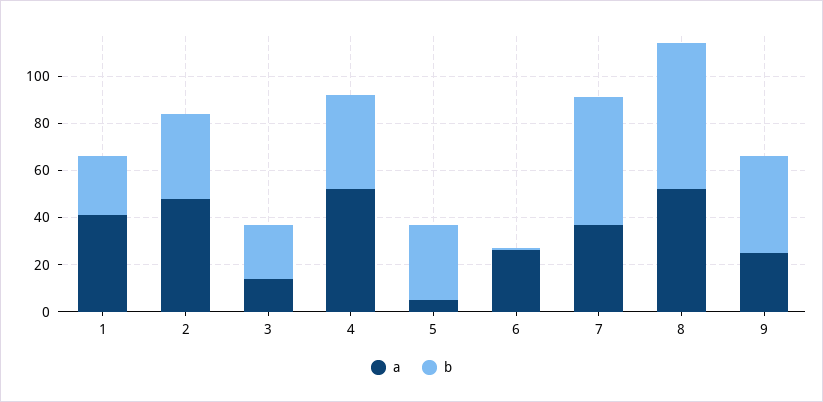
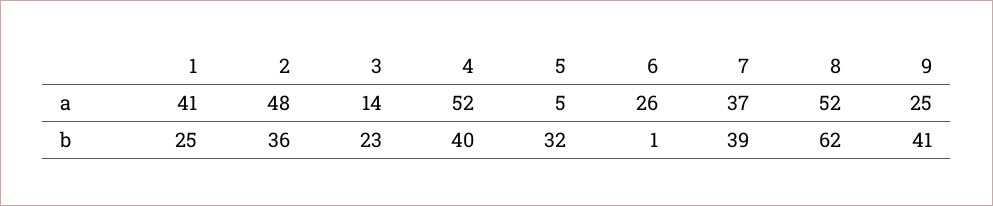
  {
    "a": {
      "1": 41,
      "2": 48,
      "3": 14,
      "4": 52,
      "5": 5,
      "6": 26,
      "7": 37,
      "8": 52,
      "9": 25
    },
    "b": {
      "1": 25,
      "2": 36,
      "3": 23,
      "4": 40,
      "5": 32,
      "6": 1,
-     "7": 55,
+     "7": 39,
      "8": 62,
      "9": 41
    }
  }

